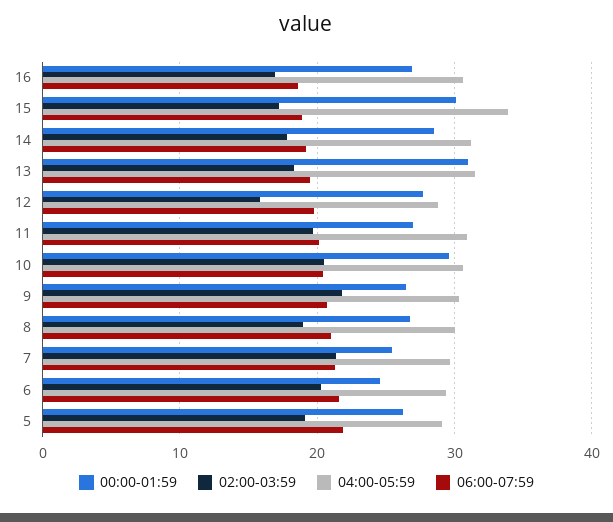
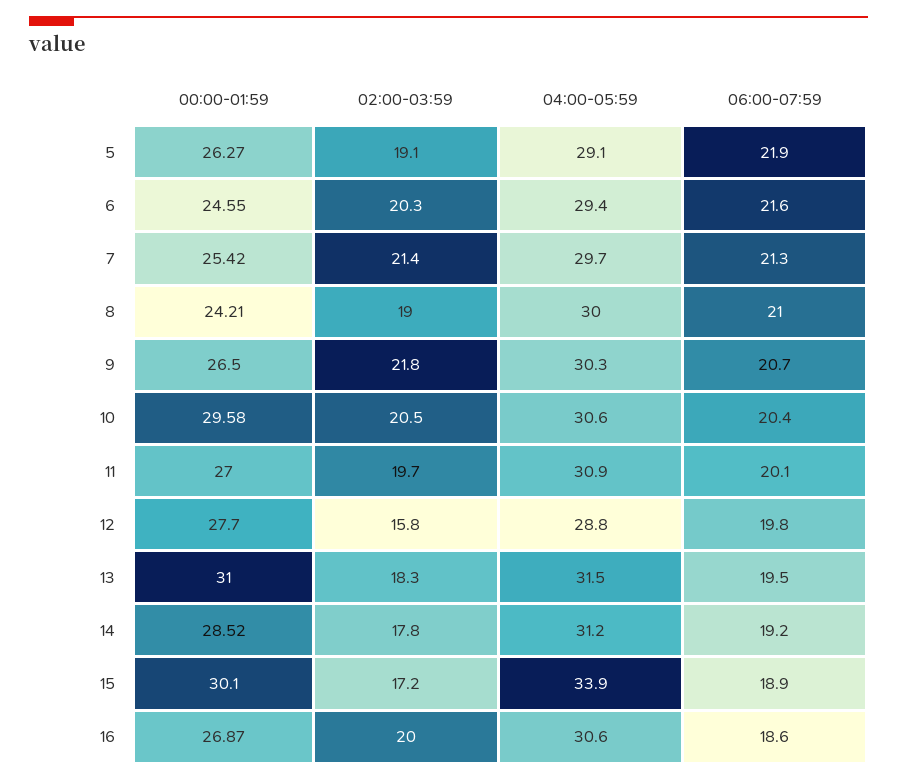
  {
    "00:00-01:59": {
      "16": 26.87,
      "15": 30.1,
      "14": 28.52,
      "13": 31,
      "12": 27.7,
      "11": 27,
      "10": 29.58,
      "9": 26.5,
-     "8": 27,
+     "8": 24.21,
      "7": 25.42,
      "6": 24.55,
      "5": 26.27
    },
    "02:00-03:59": {
-     "16": 17,
+     "16": 20,
      "15": 17.2,
      "14": 17.8,
      "13": 18.3,
      "12": 15.8,
      "11": 19.7,
      "10": 20.5,
      "9": 21.8,
      "8": 19,
      "7": 21.4,
      "6": 20.3,
      "5": 19.1
    },
    "04:00-05:59": {
      "16": 30.6,
      "15": 33.9,
      "14": 31.2,
      "13": 31.5,
      "12": 28.8,
      "11": 30.9,
      "10": 30.6,
      "9": 30.3,
      "8": 30,
      "7": 29.7,
      "6": 29.4,
      "5": 29.1
    },
    "06:00-07:59": {
      "16": 18.6,
      "15": 18.9,
      "14": 19.2,
      "13": 19.5,
      "12": 19.8,
      "11": 20.1,
      "10": 20.4,
      "9": 20.7,
      "8": 21,
      "7": 21.3,
      "6": 21.6,
      "5": 21.9
    }
  }

